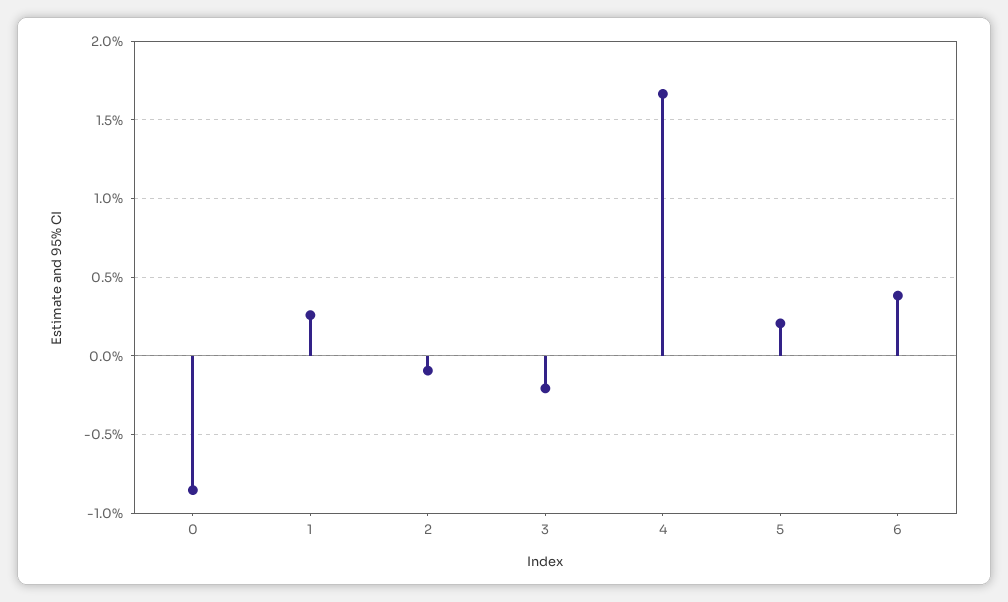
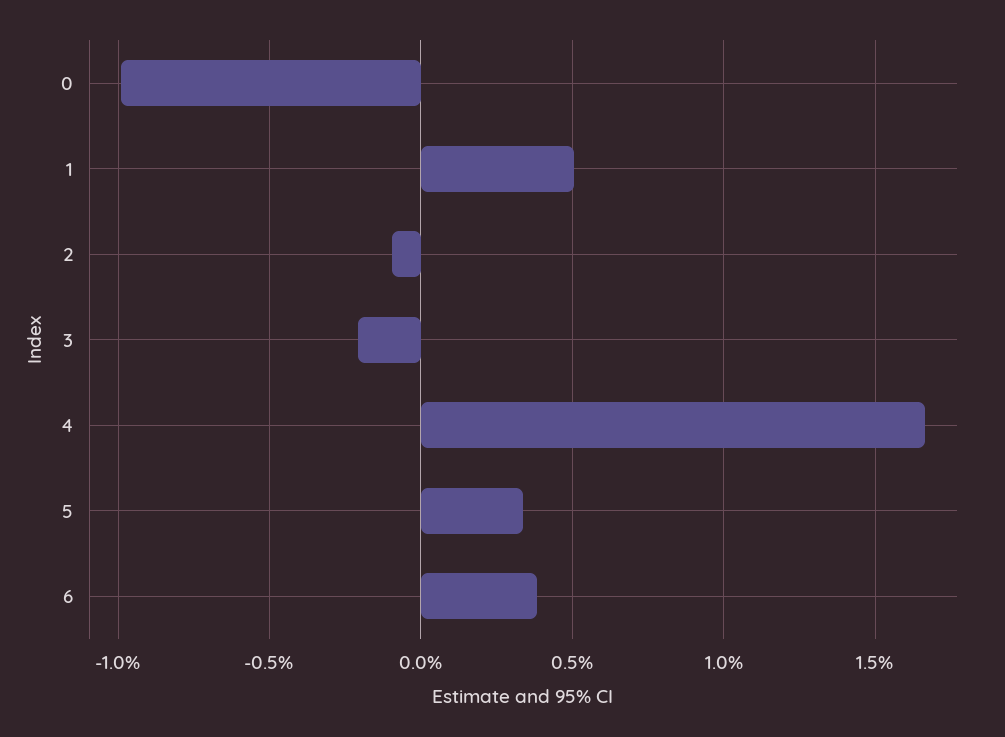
  {
-   "0": -0.85,
+   "0": -1,
-   "1": 0.25,
+   "1": 0.5,
    "2": -0.1,
    "3": -0.2,
    "4": 1.65,
-   "5": 0.2,
+   "5": 0.35,
    "6": 0.4
  }

